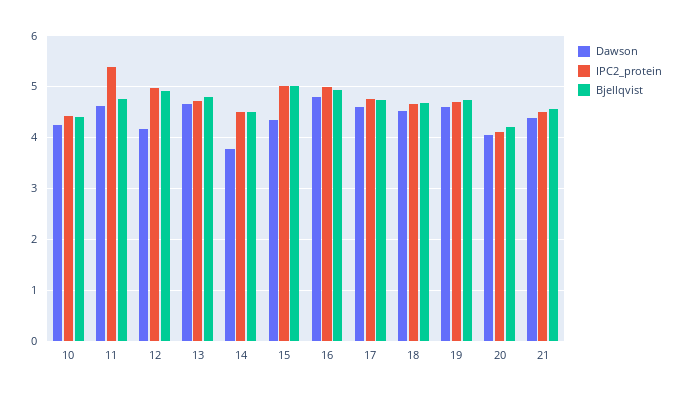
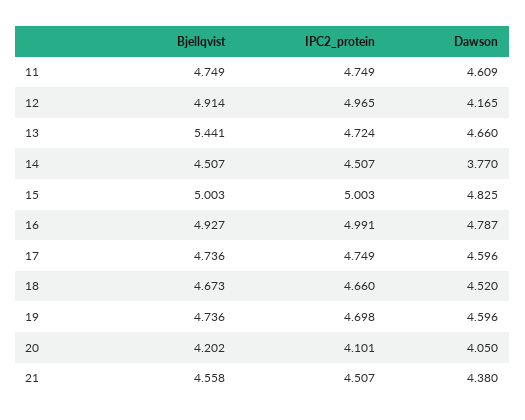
  {
    "Dawson": {
-     "10": 4.2,
      "11": 4.609,
      "12": 4.165,
      "13": 4.66,
      "14": 3.77,
-     "15": 4.4,
+     "15": 4.825,
      "16": 4.787,
      "17": 4.596,
      "18": 4.52,
      "19": 4.596,
      "20": 4.05,
      "21": 4.38
    },
    "IPC2_protein": {
-     "10": 4.4,
-     "11": 5.4,
+     "11": 4.749,
      "12": 4.965,
      "13": 4.724,
      "14": 4.507,
      "15": 5.003,
      "16": 4.991,
      "17": 4.749,
      "18": 4.66,
      "19": 4.698,
      "20": 4.101,
      "21": 4.507
    },
    "Bjellqvist": {
-     "10": 4.4,
      "11": 4.749,
      "12": 4.914,
-     "13": 4.8,
+     "13": 5.441,
      "14": 4.507,
      "15": 5.003,
      "16": 4.927,
      "17": 4.736,
      "18": 4.673,
      "19": 4.736,
      "20": 4.202,
      "21": 4.558
    }
  }

